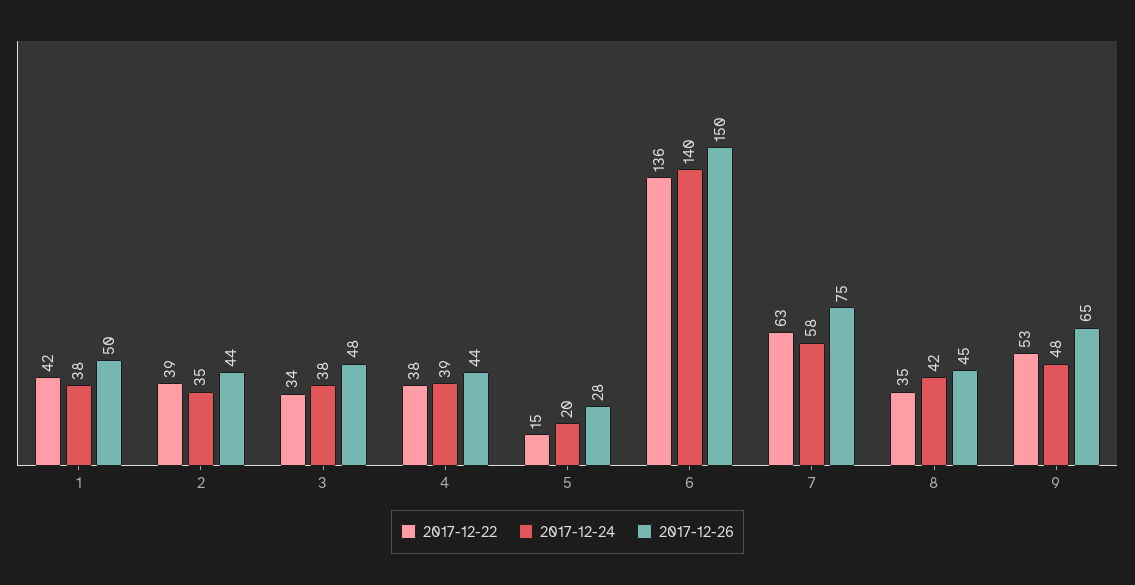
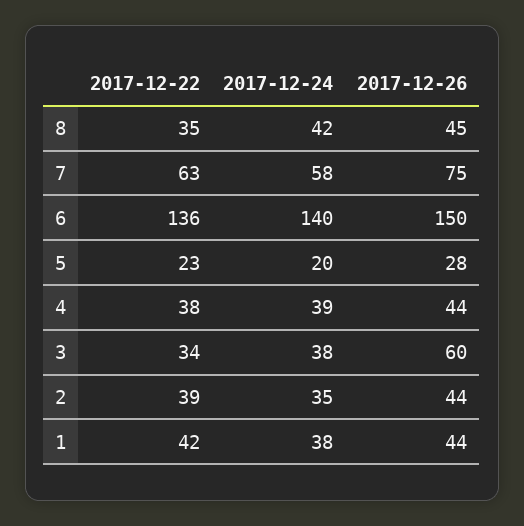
  {
    "2017-12-22": {
      "1": 42,
      "2": 39,
      "3": 34,
      "4": 38,
-     "5": 15,
+     "5": 23,
      "6": 136,
      "7": 63,
-     "8": 35,
+     "8": 35
-     "9": 53
    },
    "2017-12-24": {
      "1": 38,
      "2": 35,
      "3": 38,
      "4": 39,
      "5": 20,
      "6": 140,
      "7": 58,
-     "8": 42,
+     "8": 42
-     "9": 48
    },
    "2017-12-26": {
-     "1": 50,
+     "1": 44,
      "2": 44,
-     "3": 48,
+     "3": 60,
      "4": 44,
      "5": 28,
      "6": 150,
      "7": 75,
-     "8": 45,
+     "8": 45
-     "9": 65
    }
  }

